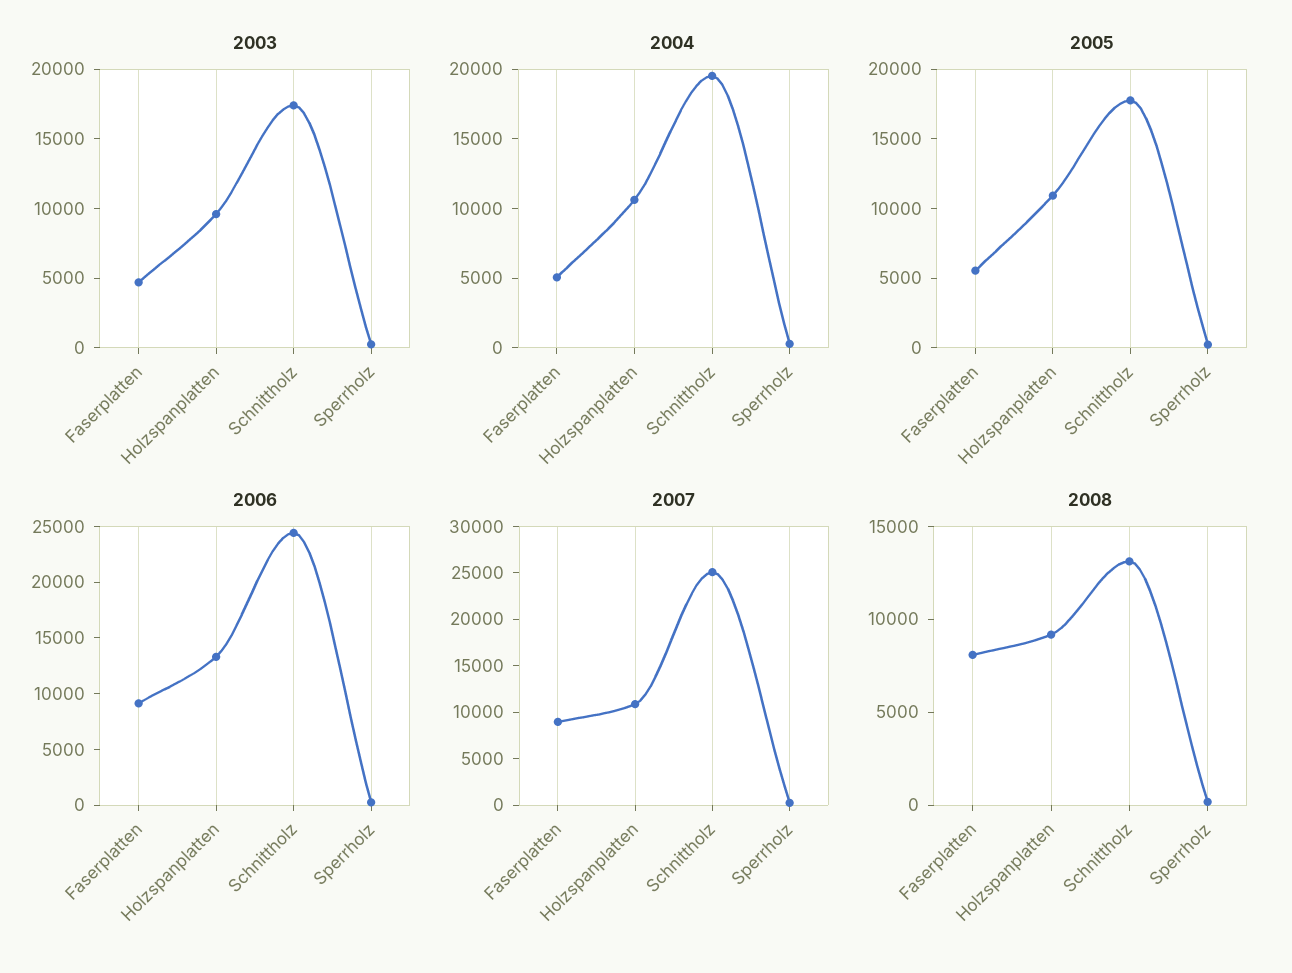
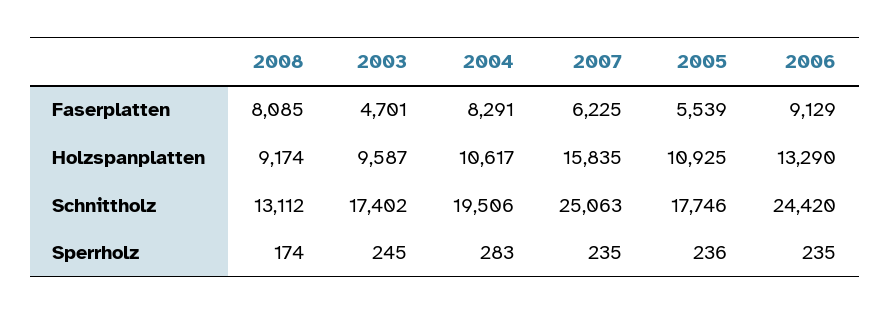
  {
    "2003": {
      "Faserplatten": 4701,
      "Holzspanplatten": 9587,
      "Schnittholz": 17402,
      "Sperrholz": 245
    },
    "2004": {
-     "Faserplatten": 5000,
+     "Faserplatten": 8291,
      "Holzspanplatten": 10617,
      "Schnittholz": 19506,
      "Sperrholz": 283
    },
    "2005": {
      "Faserplatten": 5539,
      "Holzspanplatten": 10925,
      "Schnittholz": 17746,
      "Sperrholz": 236
    },
    "2006": {
      "Faserplatten": 9129,
      "Holzspanplatten": 13290,
      "Schnittholz": 24420,
      "Sperrholz": 235
    },
    "2007": {
-     "Faserplatten": 9000,
+     "Faserplatten": 6225,
-     "Holzspanplatten": 11000,
+     "Holzspanplatten": 15835,
      "Schnittholz": 25063,
      "Sperrholz": 235
    },
    "2008": {
      "Faserplatten": 8085,
      "Holzspanplatten": 9174,
      "Schnittholz": 13112,
      "Sperrholz": 174
    }
  }

